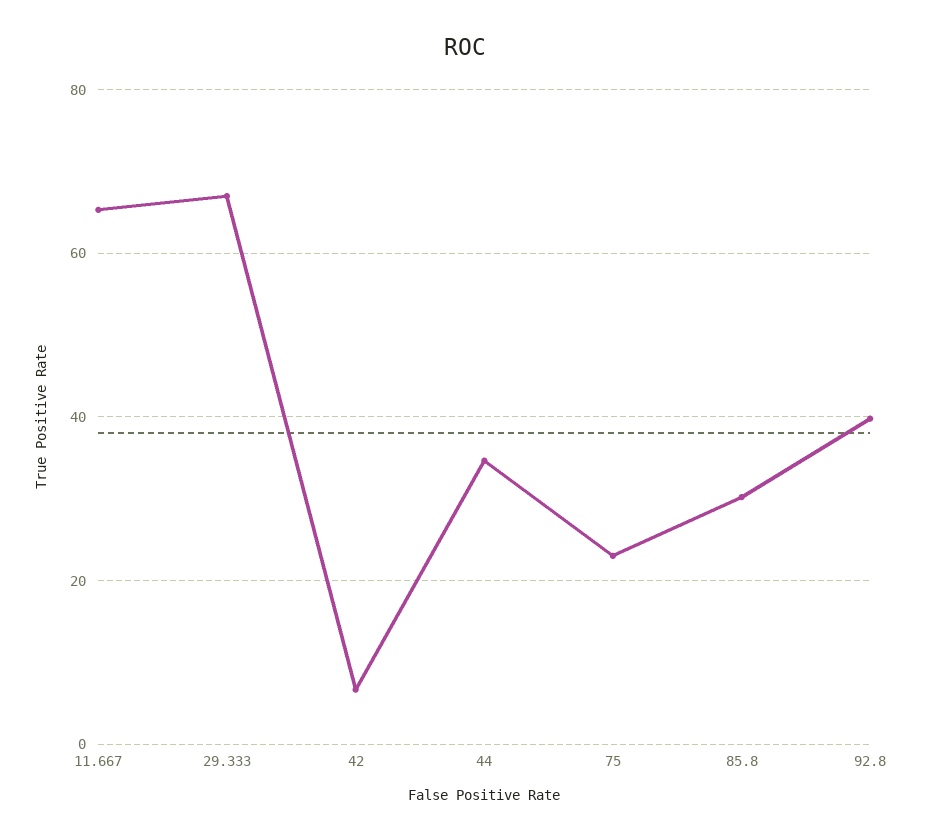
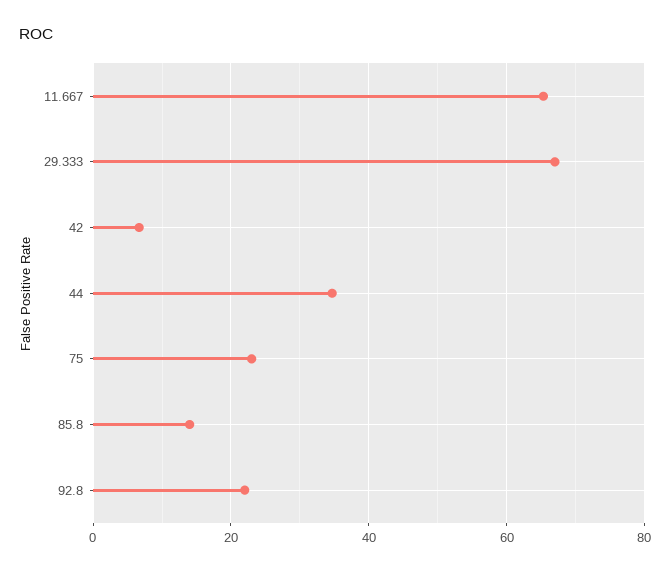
  {
    "11.667": 66,
    "29.333": 68,
    "42": 6,
    "44": 34,
    "75": 24,
-   "85.8": 30,
+   "85.8": 14,
-   "92.8": 40
+   "92.8": 22
  }

